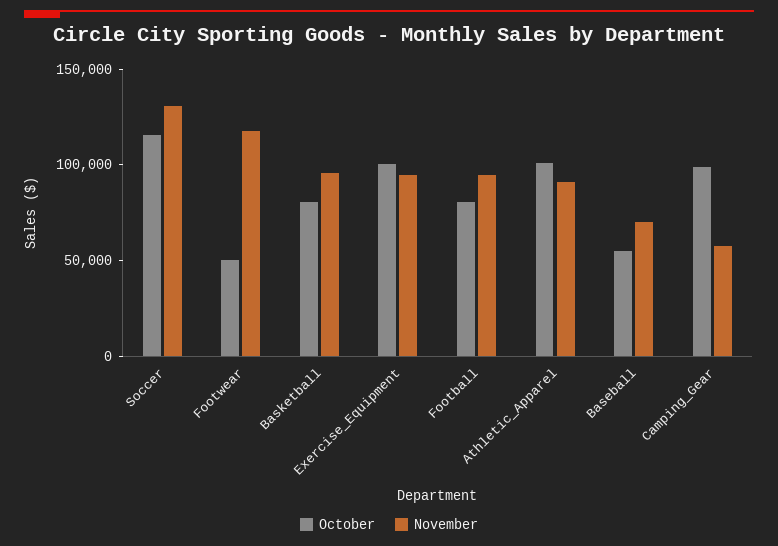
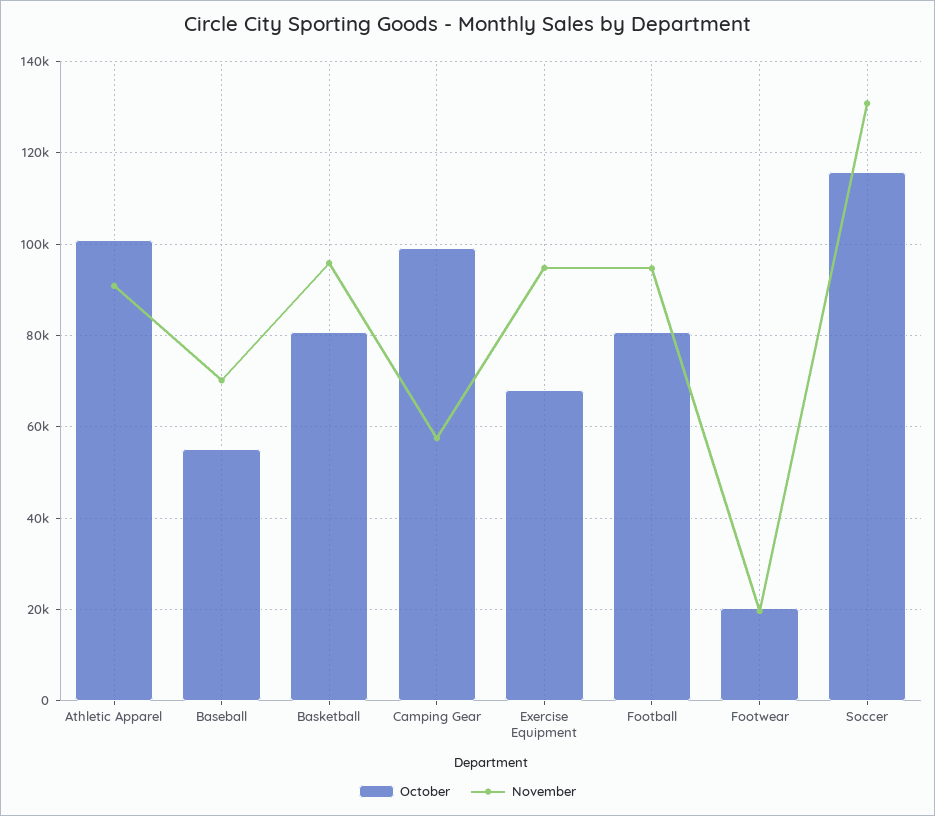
  {
    "October": {
      "Soccer": 116000,
-     "Footwear": 50000,
+     "Footwear": 20000,
      "Basketball": 80000,
-     "Exercise_Equipment": 100000,
+     "Exercise_Equipment": 68000,
      "Football": 80000,
      "Athletic_Apparel": 102000,
      "Baseball": 56000,
      "Camping_Gear": 100000
    },
    "November": {
      "Soccer": 130000,
-     "Footwear": 120000,
+     "Footwear": 20000,
      "Basketball": 96000,
      "Exercise_Equipment": 94000,
      "Football": 94000,
      "Athletic_Apparel": 90000,
      "Baseball": 70000,
      "Camping_Gear": 58000
    }
  }

